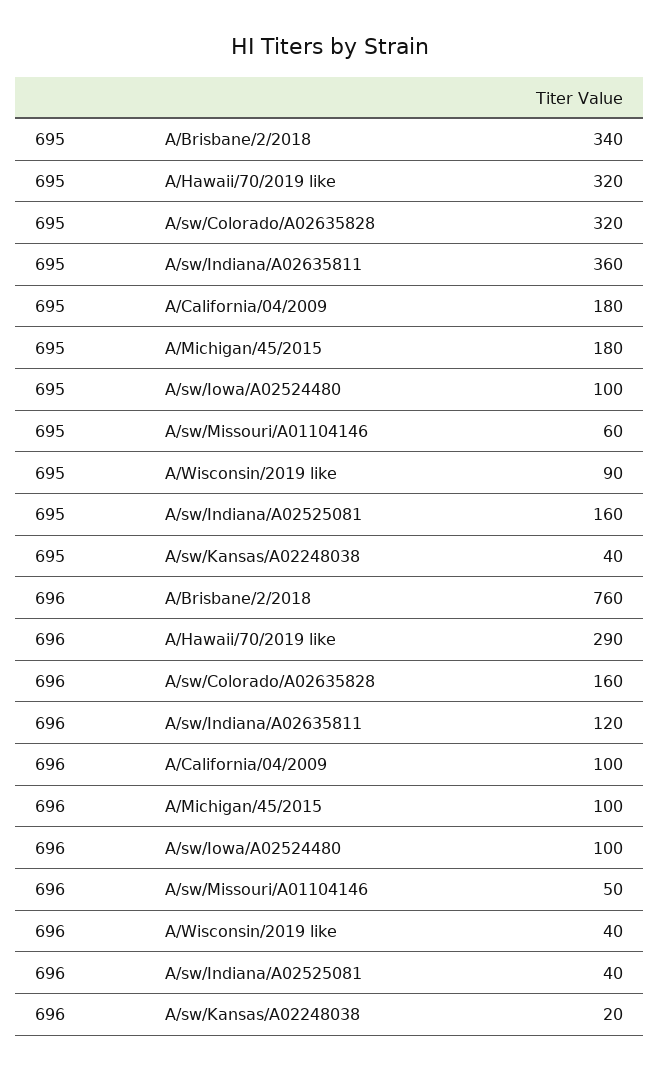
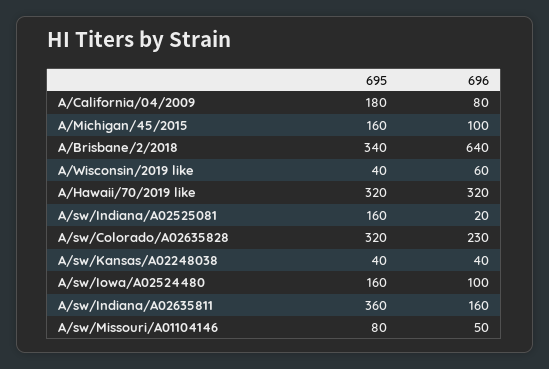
  {
    "695": {
      "A/Brisbane/2/2018": 340,
      "A/Hawaii/70/2019 like": 320,
      "A/sw/Colorado/A02635828": 320,
      "A/sw/Indiana/A02635811": 360,
      "A/California/04/2009": 180,
-     "A/Michigan/45/2015": 180,
+     "A/Michigan/45/2015": 160,
-     "A/sw/Iowa/A02524480": 100,
+     "A/sw/Iowa/A02524480": 160,
-     "A/sw/Missouri/A01104146": 60,
+     "A/sw/Missouri/A01104146": 80,
-     "A/Wisconsin/2019 like": 90,
+     "A/Wisconsin/2019 like": 40,
      "A/sw/Indiana/A02525081": 160,
      "A/sw/Kansas/A02248038": 40
    },
    "696": {
-     "A/Brisbane/2/2018": 760,
+     "A/Brisbane/2/2018": 640,
-     "A/Hawaii/70/2019 like": 290,
+     "A/Hawaii/70/2019 like": 320,
-     "A/sw/Colorado/A02635828": 160,
+     "A/sw/Colorado/A02635828": 230,
-     "A/sw/Indiana/A02635811": 120,
+     "A/sw/Indiana/A02635811": 160,
-     "A/California/04/2009": 100,
+     "A/California/04/2009": 80,
      "A/Michigan/45/2015": 100,
      "A/sw/Iowa/A02524480": 100,
      "A/sw/Missouri/A01104146": 50,
-     "A/Wisconsin/2019 like": 40,
+     "A/Wisconsin/2019 like": 60,
-     "A/sw/Indiana/A02525081": 40,
+     "A/sw/Indiana/A02525081": 20,
-     "A/sw/Kansas/A02248038": 20
+     "A/sw/Kansas/A02248038": 40
    }
  }

